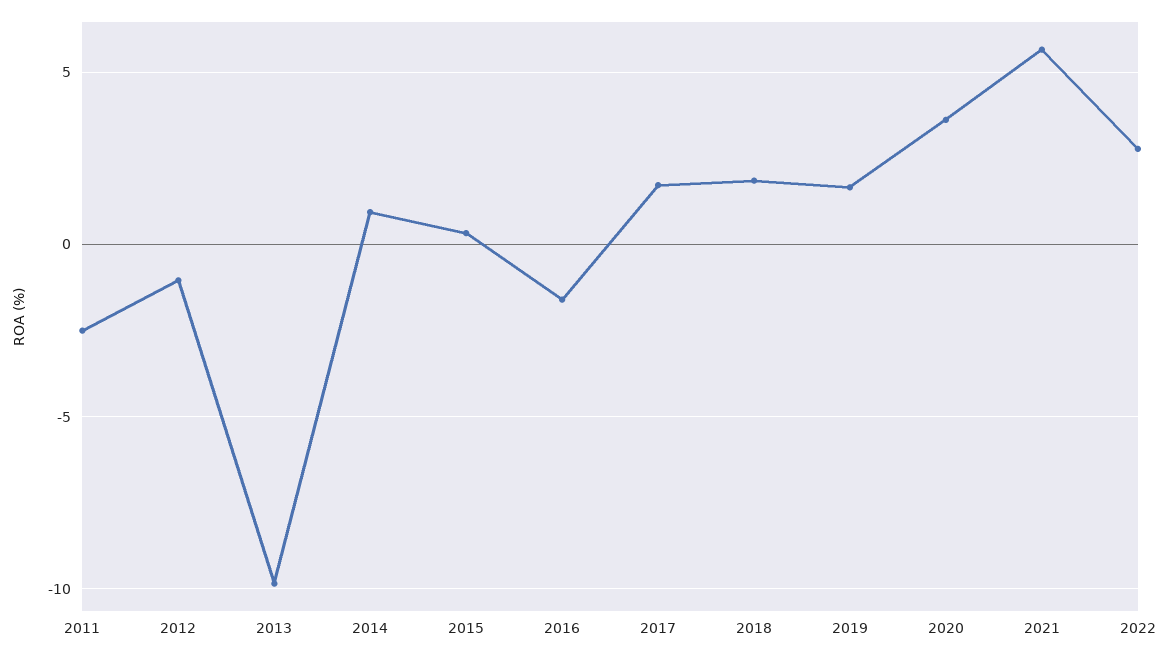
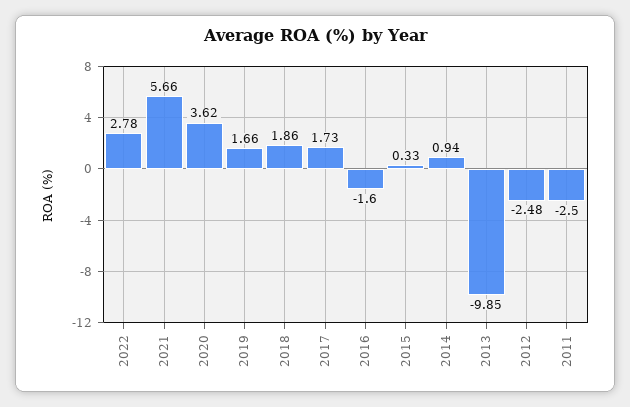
  {
    "2011": -2.5,
-   "2012": -1,
+   "2012": -2.48,
    "2013": -9.85,
    "2014": 0.94,
    "2015": 0.33,
    "2016": -1.6,
    "2017": 1.73,
    "2018": 1.86,
    "2019": 1.66,
    "2020": 3.62,
    "2021": 5.66,
    "2022": 2.78
  }

